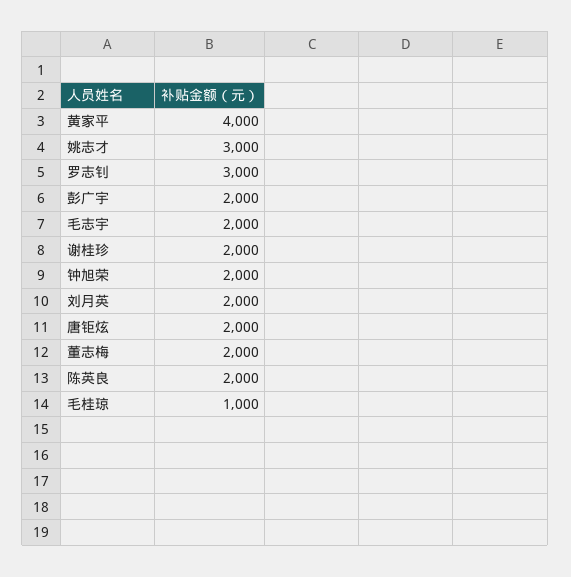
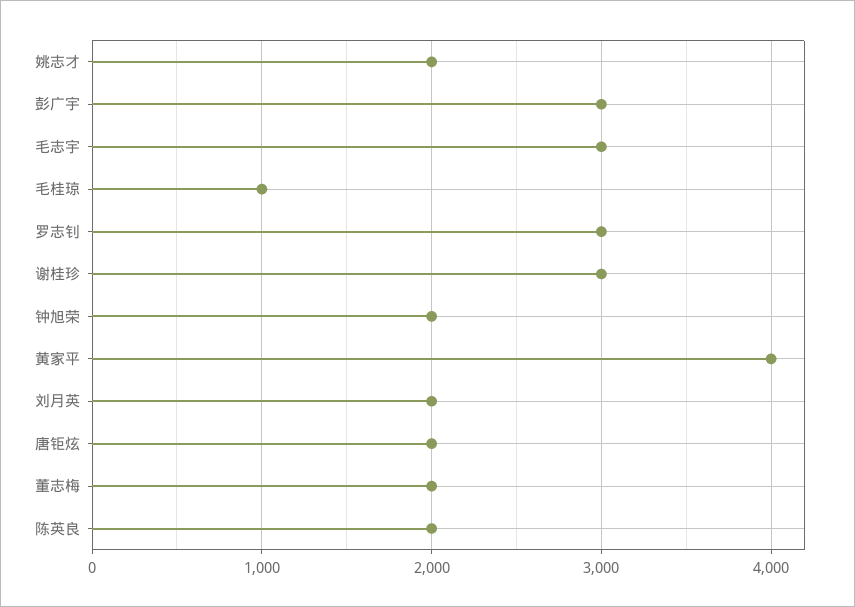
  {
    "黄家平": 4000,
-   "姚志才": 3000,
+   "姚志才": 2000,
    "罗志钊": 3000,
-   "彭广宇": 2000,
+   "彭广宇": 3000,
-   "毛志宇": 2000,
+   "毛志宇": 3000,
-   "谢桂珍": 2000,
+   "谢桂珍": 3000,
    "钟旭荣": 2000,
    "刘月英": 2000,
    "唐钜炫": 2000,
    "董志梅": 2000,
    "陈英良": 2000,
    "毛桂琼": 1000
  }

